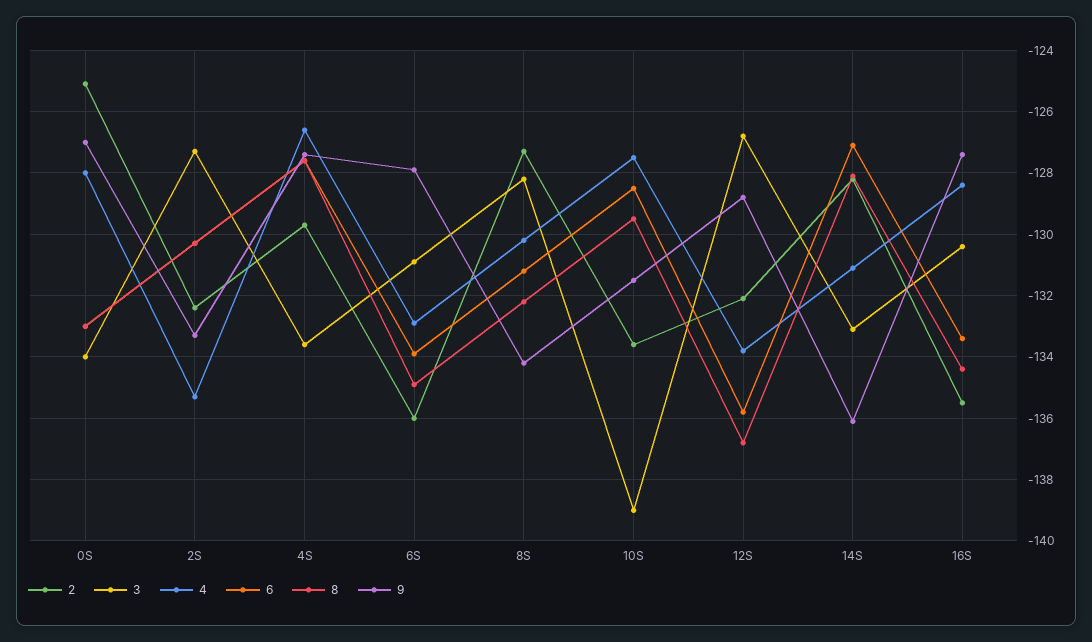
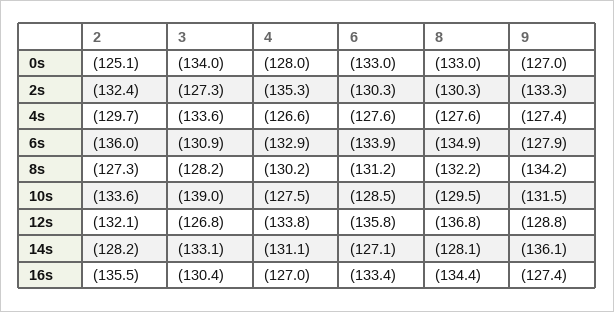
  {
    "2": {
      "0S": -125.1,
      "2S": -132.4,
      "4S": -129.7,
      "6S": -136,
      "8S": -127.3,
      "10S": -133.6,
      "12S": -132.1,
      "14S": -128.2,
      "16S": -135.5
    },
    "3": {
      "0S": -134,
      "2S": -127.3,
      "4S": -133.6,
      "6S": -130.9,
      "8S": -128.2,
      "10S": -139,
      "12S": -126.8,
      "14S": -133.1,
      "16S": -130.4
    },
    "4": {
      "0S": -128,
      "2S": -135.3,
      "4S": -126.6,
      "6S": -132.9,
      "8S": -130.2,
      "10S": -127.5,
      "12S": -133.8,
      "14S": -131.1,
-     "16S": -128.5
+     "16S": -127
    },
    "6": {
      "0S": -133,
      "2S": -130.3,
      "4S": -127.6,
      "6S": -133.9,
      "8S": -131.2,
      "10S": -128.5,
      "12S": -135.8,
      "14S": -127.1,
      "16S": -133.4
    },
    "8": {
      "0S": -133,
      "2S": -130.3,
      "4S": -127.6,
      "6S": -134.9,
      "8S": -132.2,
      "10S": -129.5,
      "12S": -136.8,
      "14S": -128.1,
      "16S": -134.4
    },
    "9": {
      "0S": -127,
      "2S": -133.3,
      "4S": -127.4,
      "6S": -127.9,
      "8S": -134.2,
      "10S": -131.5,
      "12S": -128.8,
      "14S": -136.1,
      "16S": -127.4
    }
  }

